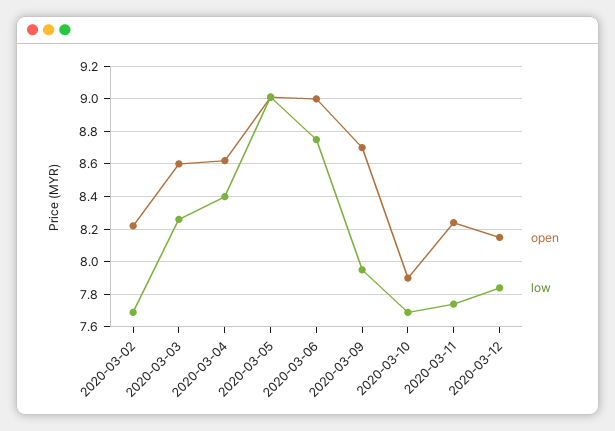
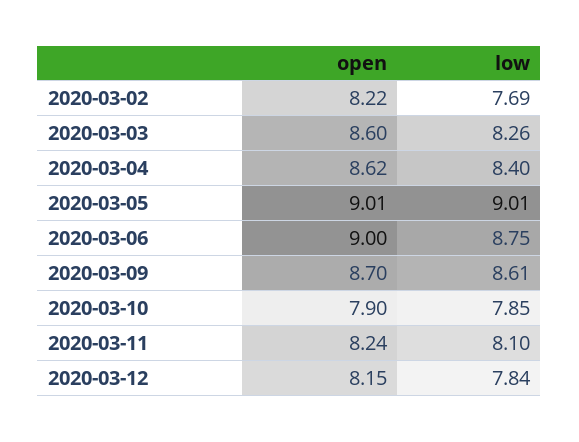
  {
    "open": {
      "2020-03-02": 8.22,
      "2020-03-03": 8.6,
      "2020-03-04": 8.62,
      "2020-03-05": 9.01,
      "2020-03-06": 9,
      "2020-03-09": 8.7,
      "2020-03-10": 7.9,
      "2020-03-11": 8.24,
      "2020-03-12": 8.15
    },
    "low": {
      "2020-03-02": 7.69,
      "2020-03-03": 8.26,
      "2020-03-04": 8.4,
      "2020-03-05": 9.01,
      "2020-03-06": 8.75,
-     "2020-03-09": 7.95,
+     "2020-03-09": 8.61,
-     "2020-03-10": 7.7,
+     "2020-03-10": 7.85,
-     "2020-03-11": 7.75,
+     "2020-03-11": 8.1,
      "2020-03-12": 7.84
    }
  }

